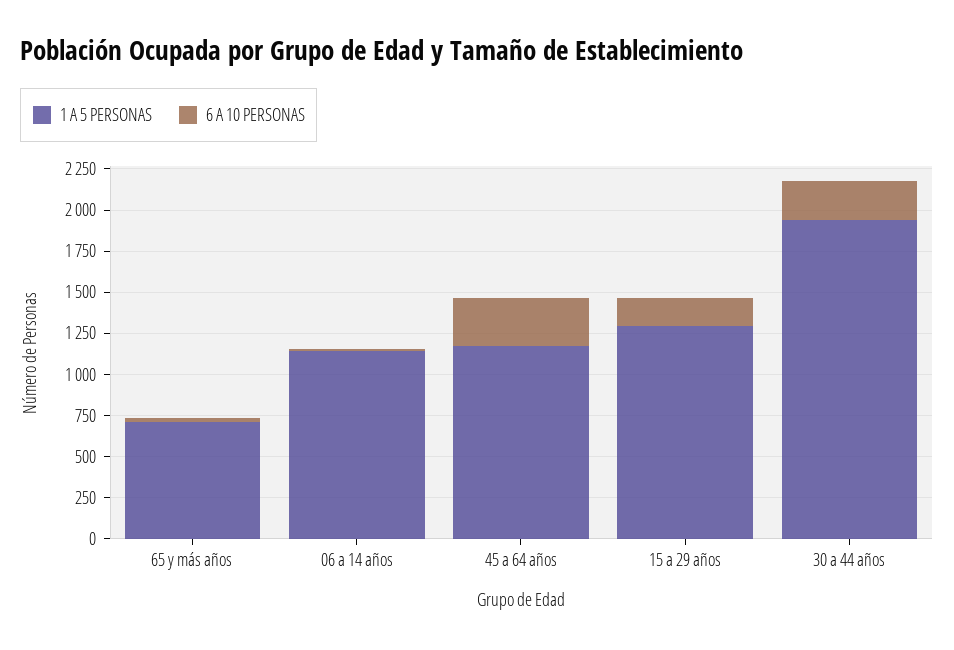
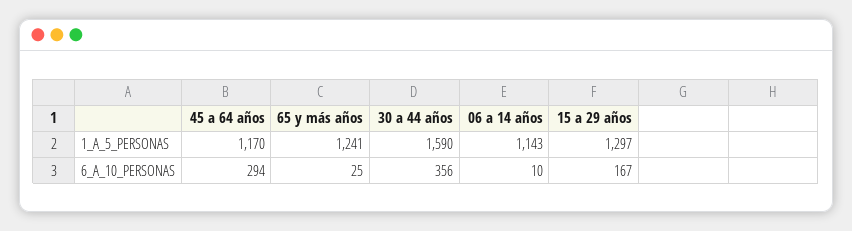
  {
    "1 A 5 PERSONAS": {
-     "65 y más años": 700,
+     "65 y más años": 1241,
      "06 a 14 años": 1143,
      "45 a 64 años": 1170,
      "15 a 29 años": 1297,
-     "30 a 44 años": 1950
+     "30 a 44 años": 1590
    },
    "6 A 10 PERSONAS": {
      "65 y más años": 25,
      "06 a 14 años": 10,
      "45 a 64 años": 294,
      "15 a 29 años": 167,
-     "30 a 44 años": 250
+     "30 a 44 años": 356
    }
  }

